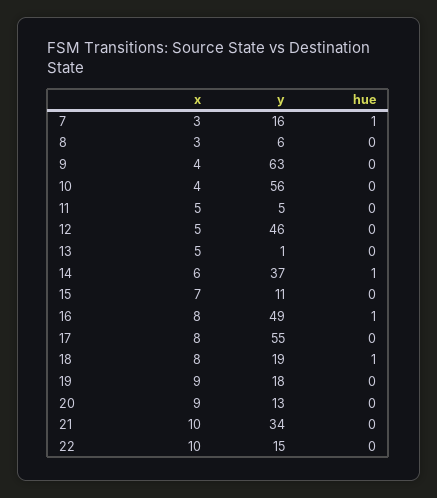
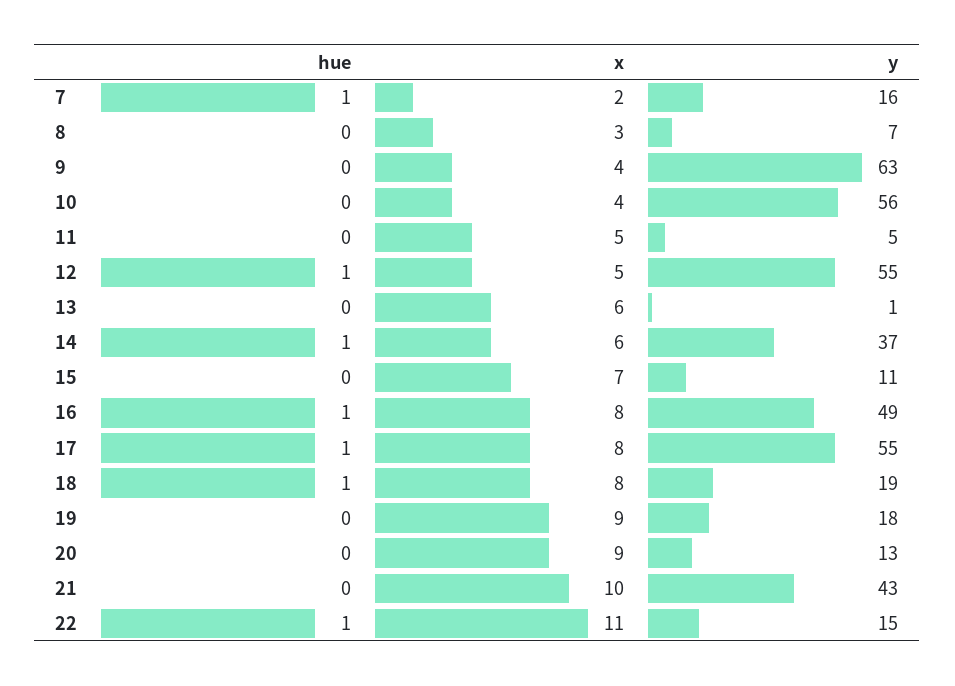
  {
    "x": {
-     "7": 3,
+     "7": 2,
      "8": 3,
      "9": 4,
      "10": 4,
      "11": 5,
      "12": 5,
-     "13": 5,
+     "13": 6,
      "14": 6,
      "15": 7,
      "16": 8,
      "17": 8,
      "18": 8,
      "19": 9,
      "20": 9,
      "21": 10,
-     "22": 10
+     "22": 11
    },
    "y": {
      "7": 16,
-     "8": 6,
+     "8": 7,
      "9": 63,
      "10": 56,
      "11": 5,
-     "12": 46,
+     "12": 55,
      "13": 1,
      "14": 37,
      "15": 11,
      "16": 49,
      "17": 55,
      "18": 19,
      "19": 18,
      "20": 13,
-     "21": 34,
+     "21": 43,
      "22": 15
    },
    "hue": {
      "7": 1,
      "8": 0,
      "9": 0,
      "10": 0,
      "11": 0,
-     "12": 0,
+     "12": 1,
      "13": 0,
      "14": 1,
      "15": 0,
      "16": 1,
-     "17": 0,
+     "17": 1,
      "18": 1,
      "19": 0,
      "20": 0,
      "21": 0,
-     "22": 0
+     "22": 1
    }
  }

